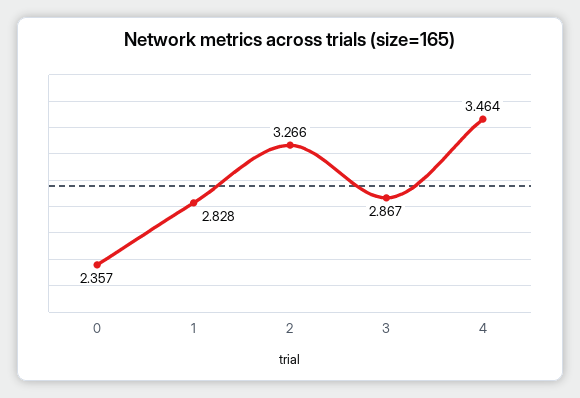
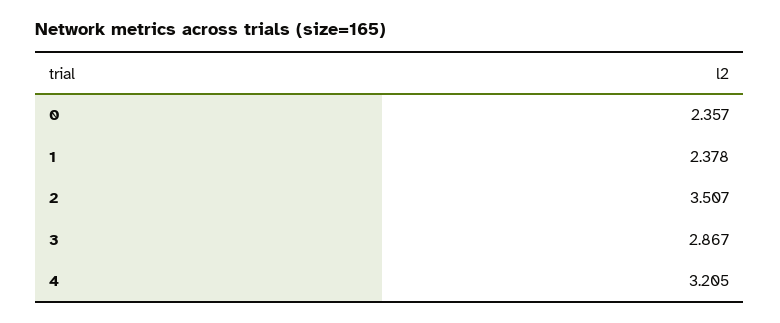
  {
    "0": 2.357,
-   "1": 2.828,
+   "1": 2.378,
-   "2": 3.266,
+   "2": 3.507,
    "3": 2.867,
-   "4": 3.464
+   "4": 3.205
  }

